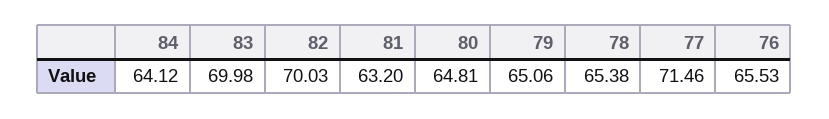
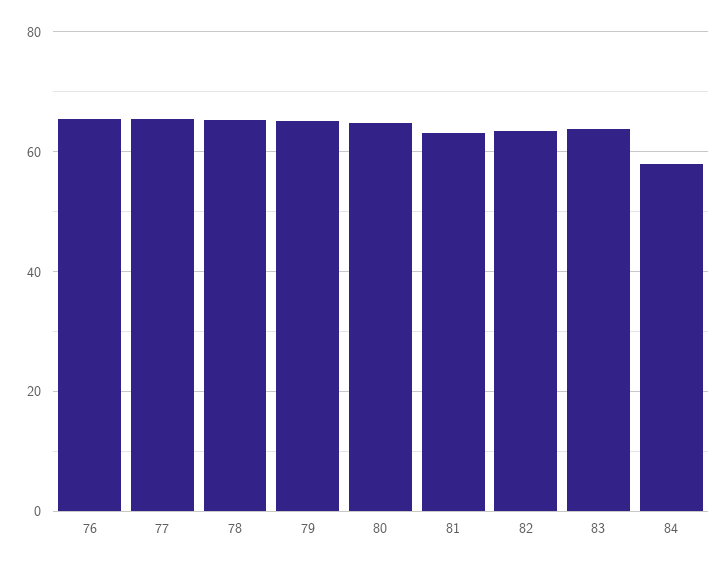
  {
-   "84": 64.12,
+   "84": 58,
-   "83": 69.98,
+   "83": 64,
-   "82": 70.03,
+   "82": 64,
    "81": 63.2,
    "80": 64.81,
    "79": 65.06,
    "78": 65.38,
-   "77": 71.46,
+   "77": 66,
    "76": 65.53
  }

